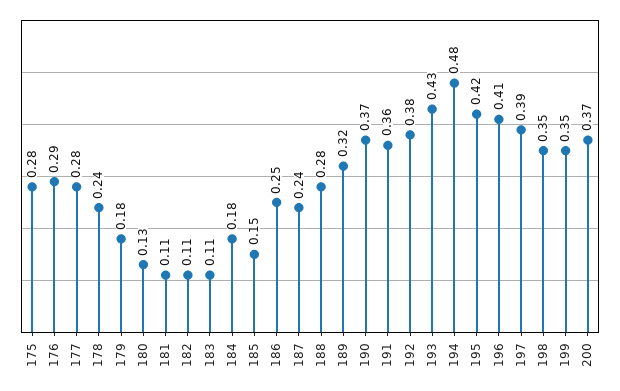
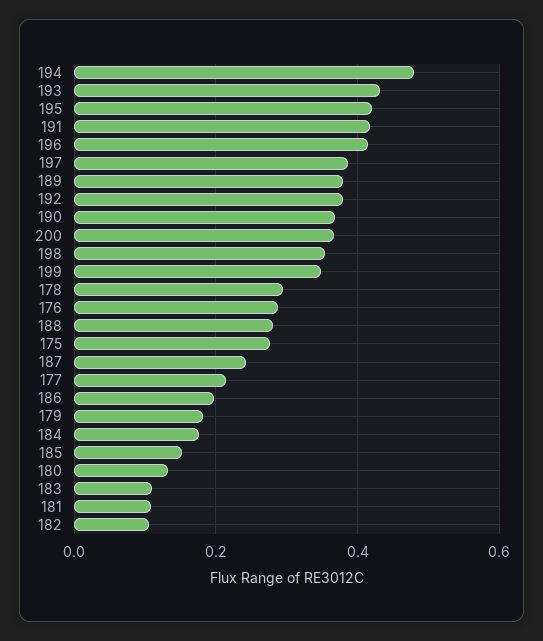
  {
    "175": 0.28,
    "176": 0.29,
-   "177": 0.28,
+   "177": 0.22,
-   "178": 0.24,
+   "178": 0.3,
    "179": 0.18,
    "180": 0.13,
    "181": 0.11,
    "182": 0.11,
    "183": 0.11,
    "184": 0.18,
    "185": 0.15,
-   "186": 0.25,
+   "186": 0.2,
    "187": 0.24,
    "188": 0.28,
-   "189": 0.32,
+   "189": 0.38,
    "190": 0.37,
-   "191": 0.36,
+   "191": 0.42,
    "192": 0.38,
    "193": 0.43,
    "194": 0.48,
    "195": 0.42,
    "196": 0.41,
    "197": 0.39,
    "198": 0.35,
    "199": 0.35,
    "200": 0.37
  }

